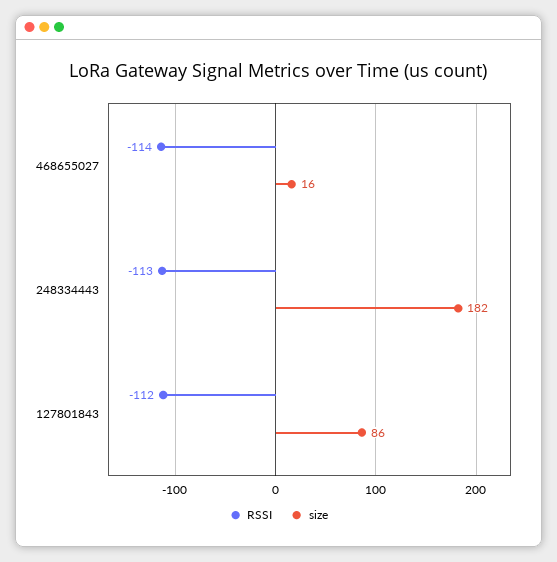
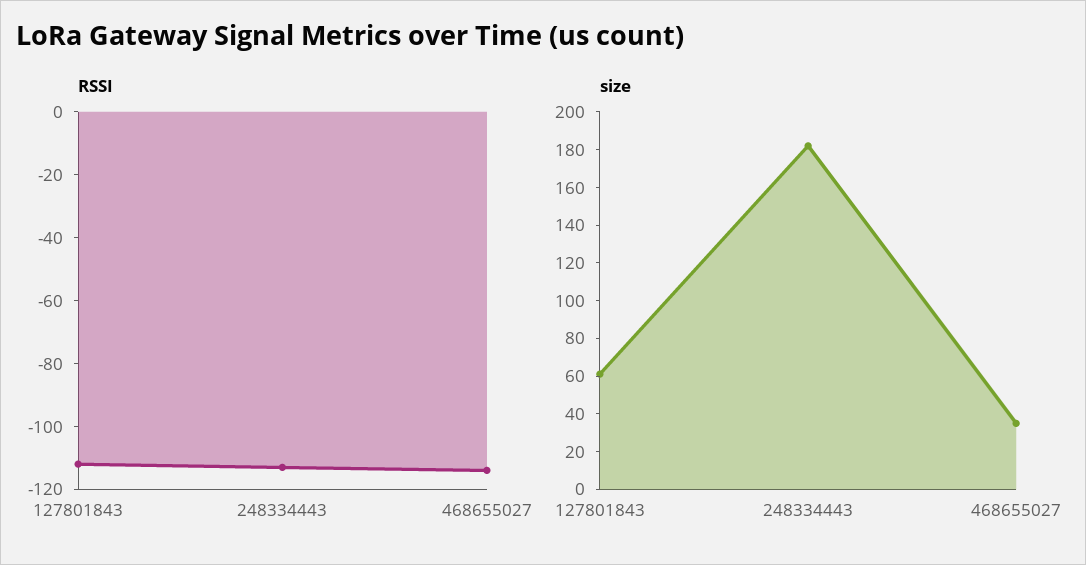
  {
    "RSSI": {
      "468655027": -114,
      "248334443": -113,
      "127801843": -112
    },
    "size": {
-     "468655027": 16,
+     "468655027": 35,
      "248334443": 182,
-     "127801843": 86
+     "127801843": 60
    }
  }

